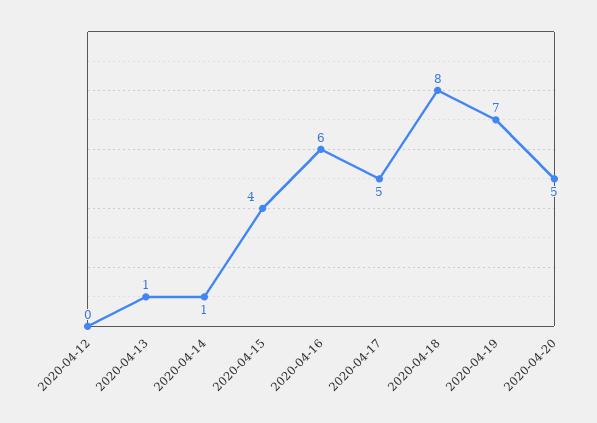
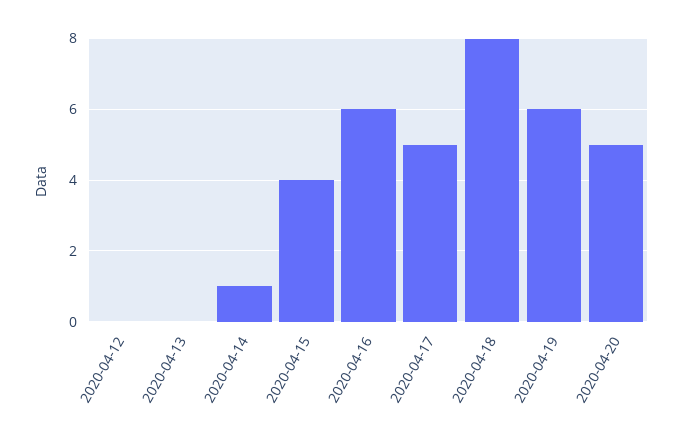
  {
    "2020-04-12": 0,
-   "2020-04-13": 1,
+   "2020-04-13": 0,
    "2020-04-14": 1,
    "2020-04-15": 4,
    "2020-04-16": 6,
    "2020-04-17": 5,
    "2020-04-18": 8,
-   "2020-04-19": 7,
+   "2020-04-19": 6,
    "2020-04-20": 5
  }

